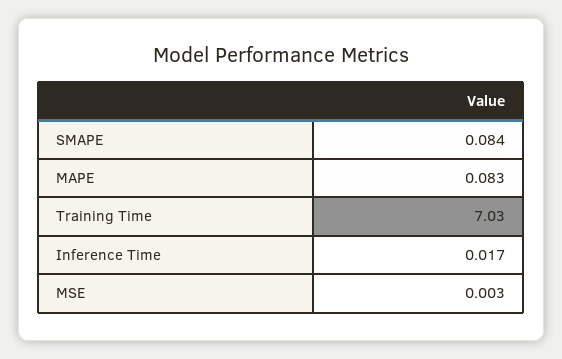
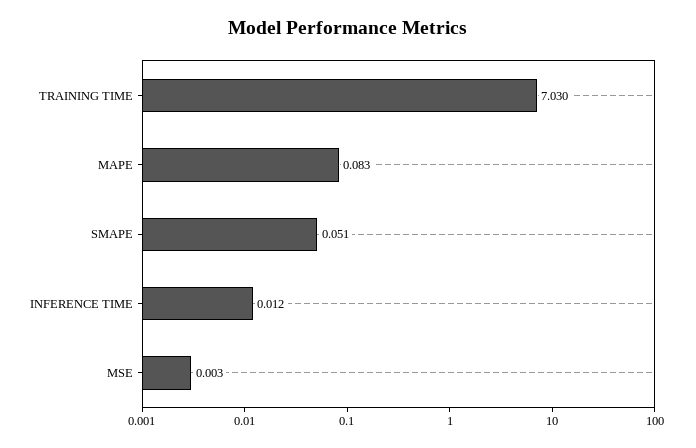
  {
-   "SMAPE": 0.084,
+   "SMAPE": 0.051,
    "MAPE": 0.083,
    "Training Time": 7.03,
-   "Inference Time": 0.017,
+   "Inference Time": 0.012,
    "MSE": 0.003
  }

